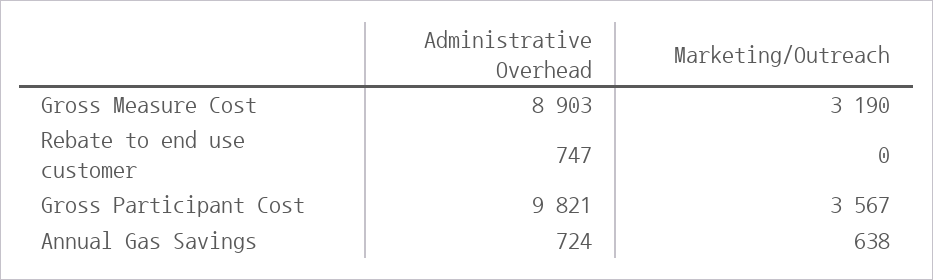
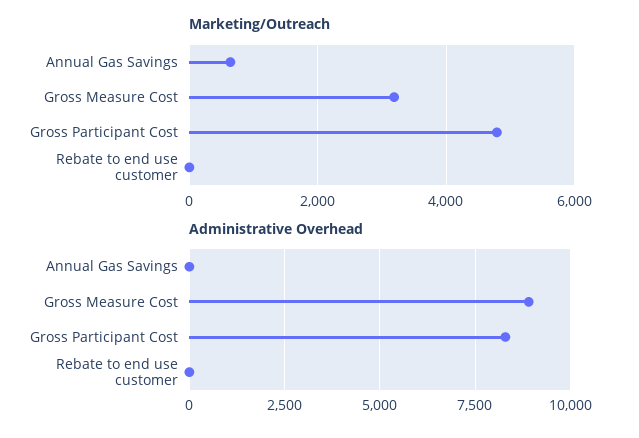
  {
    "Administrative Overhead": {
      "Gross Measure Cost": 8903,
-     "Rebate to end use customer": 747,
+     "Rebate to end use customer": 0,
-     "Gross Participant Cost": 9821,
+     "Gross Participant Cost": 8250,
-     "Annual Gas Savings": 724
+     "Annual Gas Savings": 0
    },
    "Marketing/Outreach": {
      "Gross Measure Cost": 3190,
      "Rebate to end use customer": 0,
-     "Gross Participant Cost": 3567,
+     "Gross Participant Cost": 4800,
      "Annual Gas Savings": 638
    }
  }

